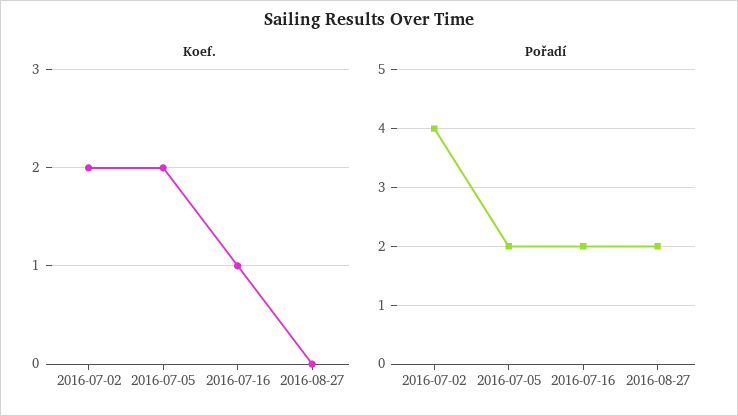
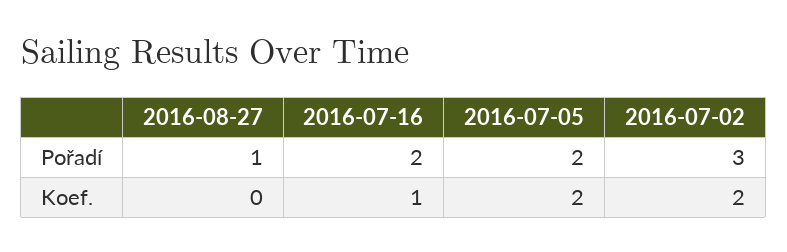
  {
    "Koef.": {
      "2016-07-02": 2,
      "2016-07-05": 2,
      "2016-07-16": 1,
      "2016-08-27": 0
    },
    "Pořadí": {
-     "2016-07-02": 4,
+     "2016-07-02": 3,
      "2016-07-05": 2,
      "2016-07-16": 2,
-     "2016-08-27": 2
+     "2016-08-27": 1
    }
  }

